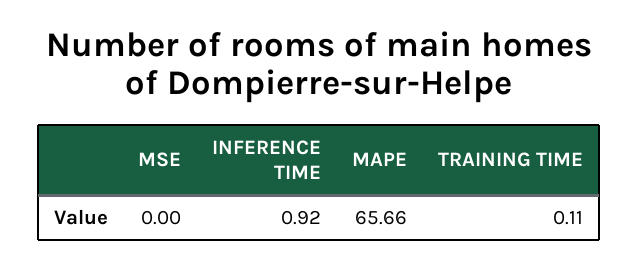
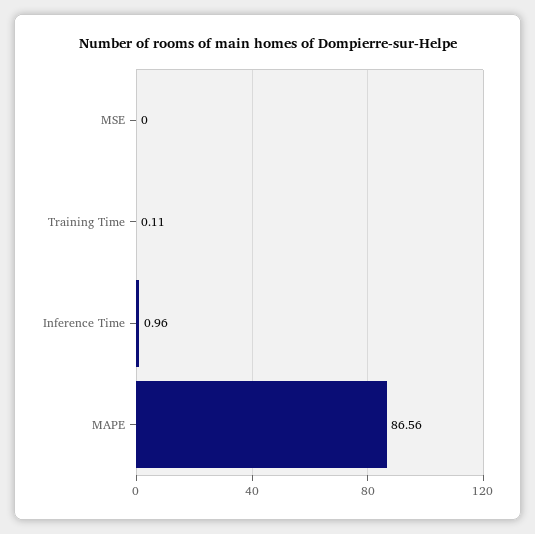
  {
    "MSE": 0,
-   "INFERENCE TIME": 0.92,
+   "INFERENCE TIME": 0.96,
-   "MAPE": 65.66,
+   "MAPE": 86.56,
    "TRAINING TIME": 0.11
  }

